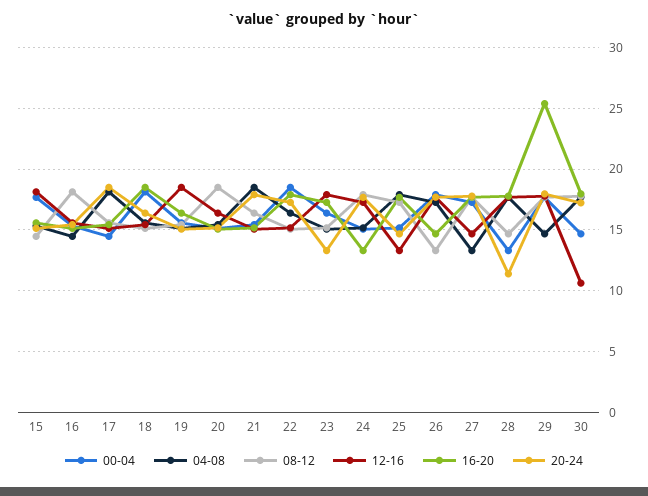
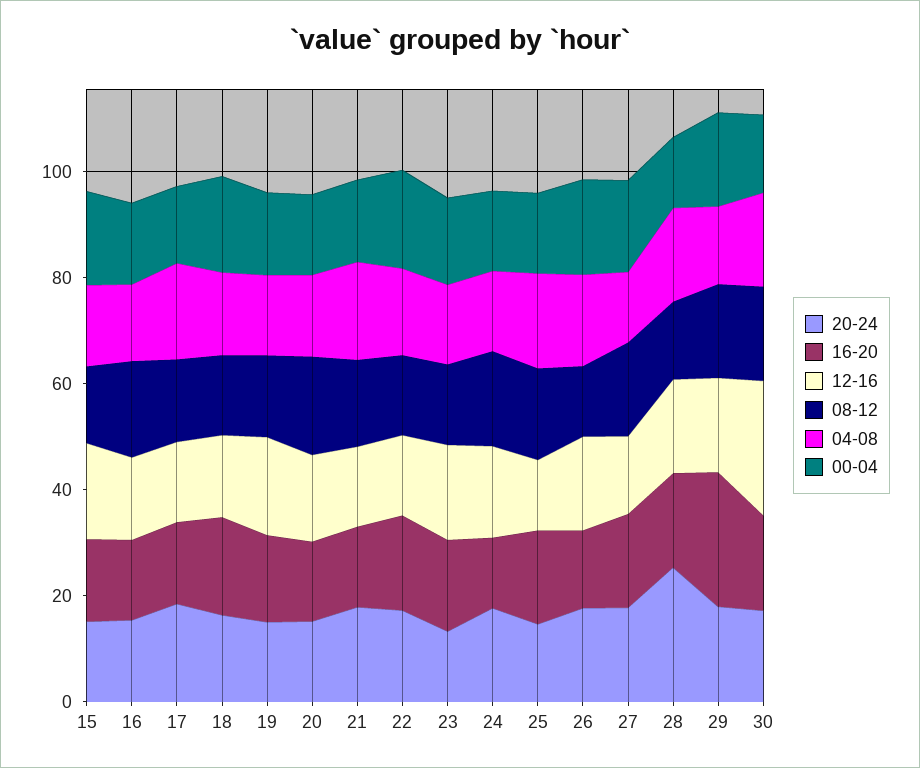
  {
    "00-04": {
      "15": 17.5,
      "16": 15.5,
      "17": 14.5,
      "18": 18,
      "19": 15.5,
      "20": 15,
      "21": 15.5,
      "22": 18.5,
      "23": 16.5,
      "24": 15,
      "25": 15,
      "26": 18,
      "27": 17.5,
      "28": 13.5,
      "29": 17.5,
      "30": 14.5
    },
    "04-08": {
      "15": 15.5,
      "16": 14.5,
      "17": 18,
      "18": 15.5,
      "19": 15,
      "20": 15.5,
      "21": 18.5,
      "22": 16.5,
      "23": 15,
      "24": 15,
      "25": 18,
      "26": 17.5,
      "27": 13.5,
      "28": 17.5,
      "29": 14.5,
      "30": 17.5
    },
    "08-12": {
      "15": 14.5,
      "16": 18,
      "17": 15.5,
      "18": 15,
      "19": 15.5,
      "20": 18.5,
      "21": 16.5,
      "22": 15,
      "23": 15,
      "24": 18,
      "25": 17.5,
      "26": 13.5,
      "27": 17.5,
      "28": 14.5,
      "29": 17.5,
      "30": 18
    },
    "12-16": {
      "15": 18,
      "16": 15.5,
      "17": 15,
      "18": 15.5,
      "19": 18.5,
      "20": 16.5,
      "21": 15,
      "22": 15,
      "23": 18,
      "24": 17.5,
      "25": 13.5,
      "26": 17.5,
      "27": 14.5,
      "28": 17.5,
      "29": 18,
-     "30": 10.5
+     "30": 25
    },
    "16-20": {
      "15": 15.5,
      "16": 15,
      "17": 15.5,
      "18": 18.5,
      "19": 16.5,
      "20": 15,
      "21": 15,
      "22": 18,
      "23": 17.5,
      "24": 13.5,
      "25": 17.5,
      "26": 14.5,
      "27": 17.5,
      "28": 18,
      "29": 25.5,
      "30": 18
    },
    "20-24": {
      "15": 15,
      "16": 15.5,
      "17": 18.5,
      "18": 16.5,
      "19": 15,
      "20": 15,
      "21": 18,
      "22": 17.5,
      "23": 13.5,
      "24": 17.5,
      "25": 14.5,
      "26": 17.5,
      "27": 18,
-     "28": 11.5,
+     "28": 25,
      "29": 18,
      "30": 17
    }
  }

